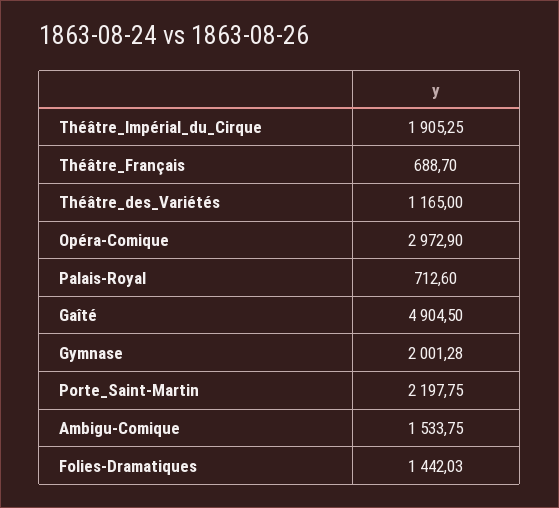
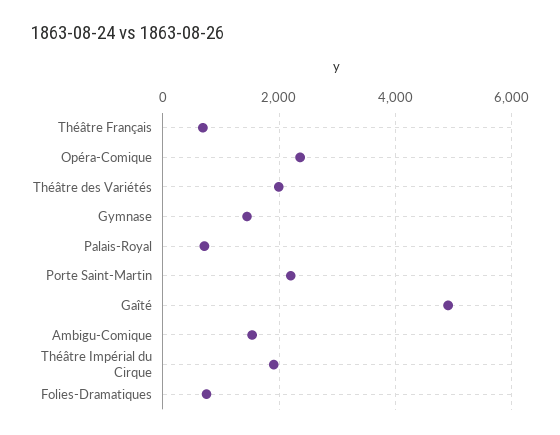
  {
    "Théâtre_Impérial_du_Cirque": 1905.25,
    "Théâtre_Français": 688.7,
-   "Théâtre_des_Variétés": 1165,
+   "Théâtre_des_Variétés": 2000,
-   "Opéra-Comique": 2972.9,
+   "Opéra-Comique": 2400,
    "Palais-Royal": 712.6,
    "Gaîté": 4904.5,
-   "Gymnase": 2001.28,
+   "Gymnase": 1400,
    "Porte_Saint-Martin": 2197.75,
    "Ambigu-Comique": 1533.75,
-   "Folies-Dramatiques": 1442.03
+   "Folies-Dramatiques": 800
  }

